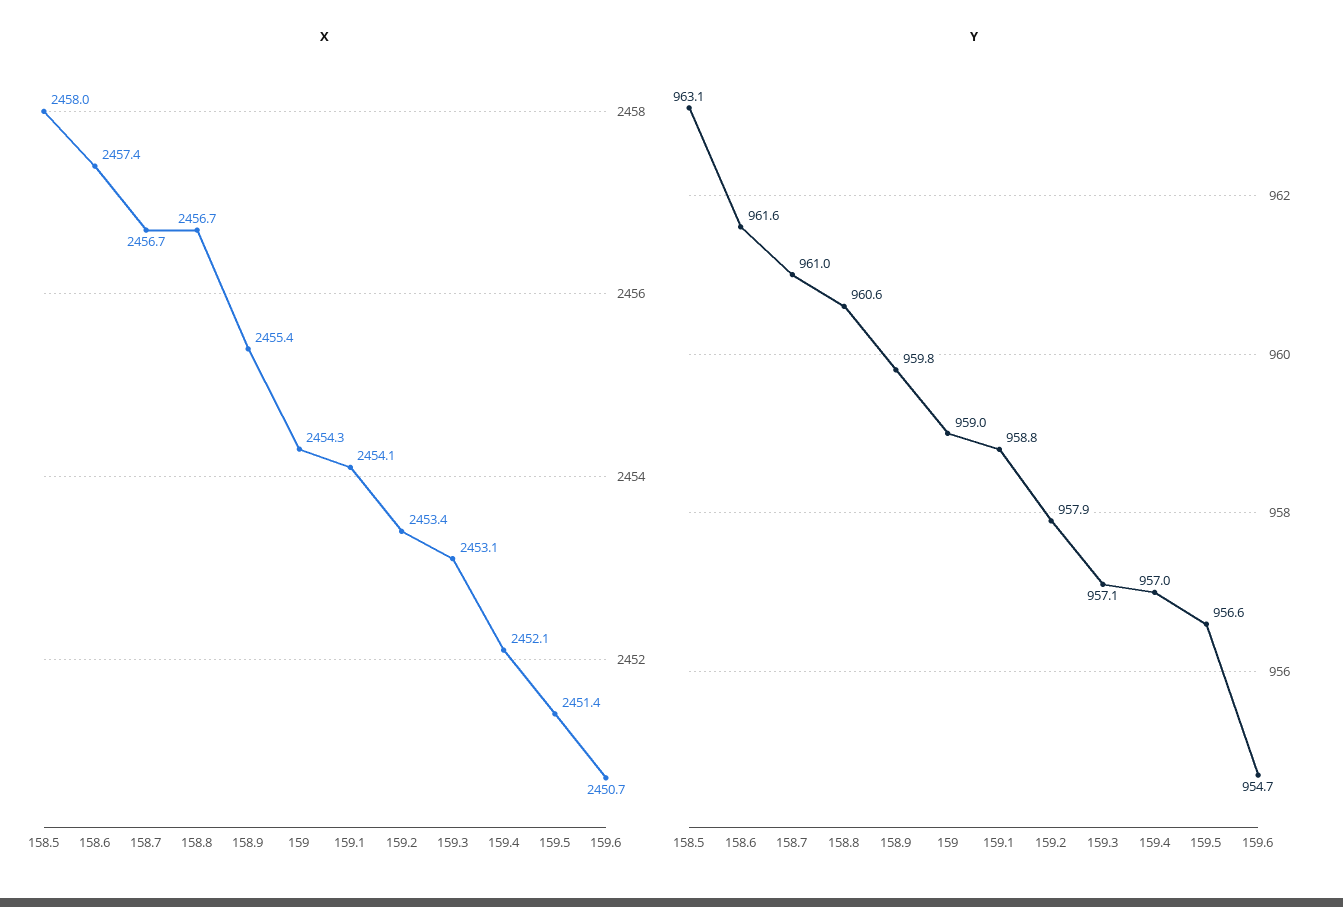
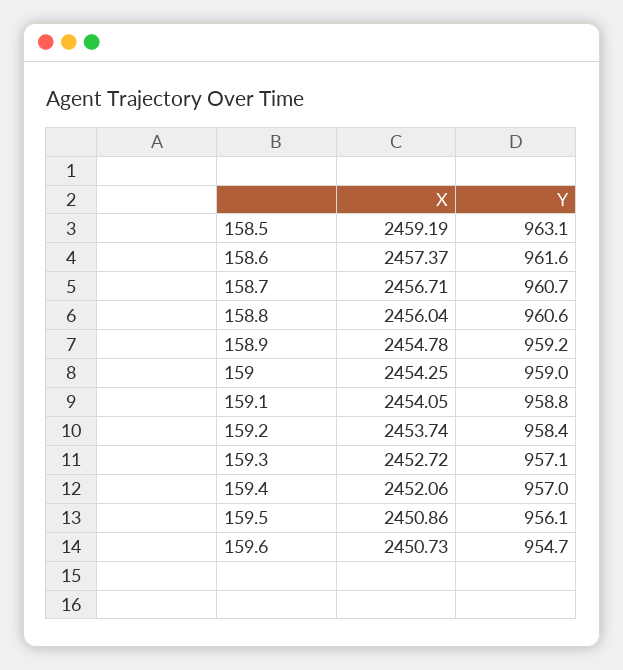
  {
    "X": {
-     "158.5": 2458,
+     "158.5": 2459.19,
      "158.6": 2457.37,
      "158.7": 2456.71,
-     "158.8": 2456.7,
+     "158.8": 2456.04,
-     "158.9": 2455.4,
+     "158.9": 2454.78,
      "159": 2454.25,
      "159.1": 2454.05,
-     "159.2": 2453.4,
+     "159.2": 2453.74,
-     "159.3": 2453.1,
+     "159.3": 2452.72,
      "159.4": 2452.06,
-     "159.5": 2451.4,
+     "159.5": 2450.86,
      "159.6": 2450.73
    },
    "Y": {
      "158.5": 963.1,
      "158.6": 961.6,
-     "158.7": 961,
+     "158.7": 960.7,
      "158.8": 960.6,
-     "158.9": 959.8,
+     "158.9": 959.2,
      "159": 959,
      "159.1": 958.8,
-     "159.2": 957.9,
+     "159.2": 958.4,
      "159.3": 957.1,
      "159.4": 957,
-     "159.5": 956.6,
+     "159.5": 956.1,
      "159.6": 954.7
    }
  }

